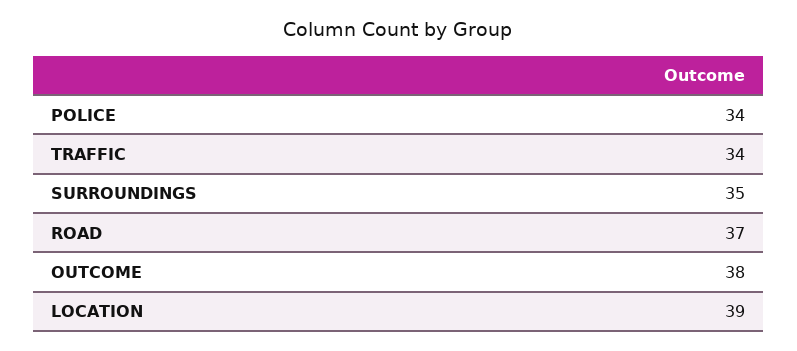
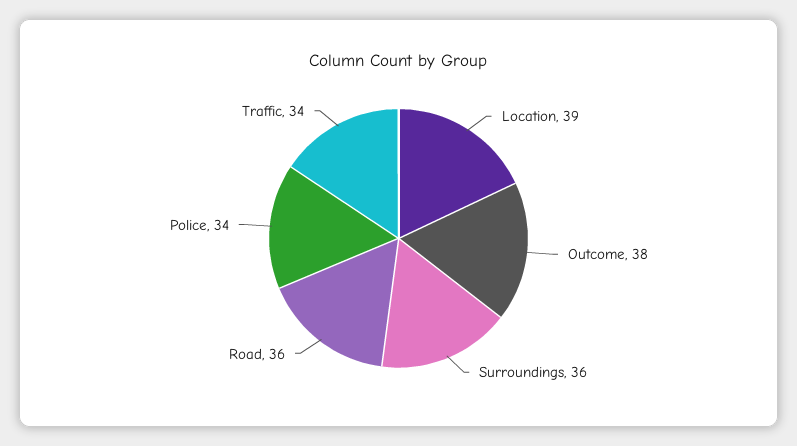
  {
    "POLICE": 34,
    "TRAFFIC": 34,
-   "SURROUNDINGS": 35,
+   "SURROUNDINGS": 36,
-   "ROAD": 37,
+   "ROAD": 36,
    "OUTCOME": 38,
    "LOCATION": 39
  }

